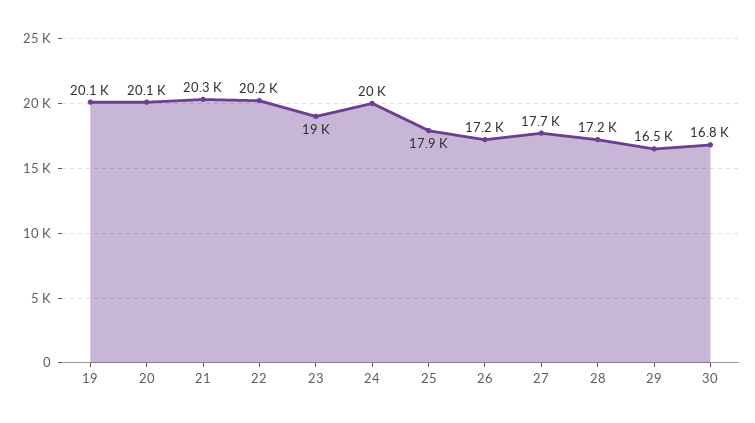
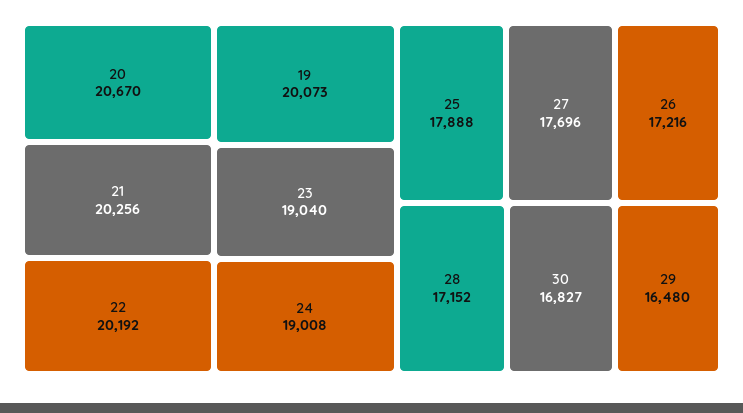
  {
    "19": 20073,
-   "20": 20100,
+   "20": 20670,
    "21": 20256,
    "22": 20192,
    "23": 19040,
-   "24": 20000,
+   "24": 19008,
    "25": 17888,
    "26": 17216,
    "27": 17696,
    "28": 17152,
    "29": 16480,
    "30": 16827
  }

